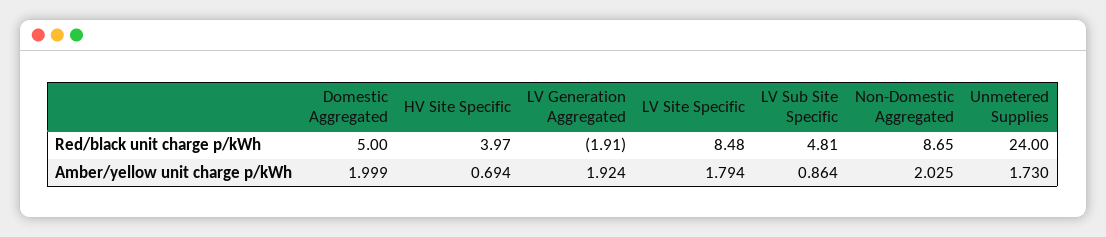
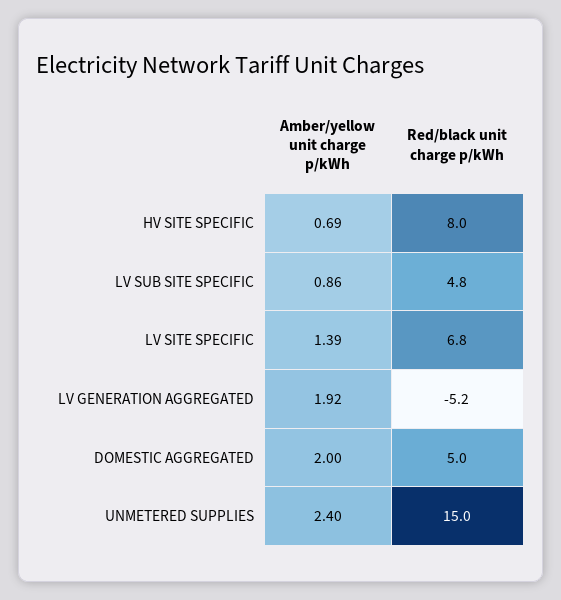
  {
    "Domestic Aggregated": {
      "Red/black unit charge p/kWh": 5,
      "Amber/yellow unit charge p/kWh": 1.999
    },
    "HV Site Specific": {
-     "Red/black unit charge p/kWh": 3.97,
+     "Red/black unit charge p/kWh": 8,
      "Amber/yellow unit charge p/kWh": 0.694
    },
    "LV Generation Aggregated": {
-     "Red/black unit charge p/kWh": -1.91,
+     "Red/black unit charge p/kWh": -5.2,
      "Amber/yellow unit charge p/kWh": 1.924
    },
    "LV Site Specific": {
-     "Red/black unit charge p/kWh": 8.48,
+     "Red/black unit charge p/kWh": 6.8,
-     "Amber/yellow unit charge p/kWh": 1.794
+     "Amber/yellow unit charge p/kWh": 1.39
    },
    "LV Sub Site Specific": {
      "Red/black unit charge p/kWh": 4.81,
      "Amber/yellow unit charge p/kWh": 0.864
    },
-   "Non-Domestic Aggregated": {
-     "Red/black unit charge p/kWh": 8.65,
-     "Amber/yellow unit charge p/kWh": 2.025
-   },
    "Unmetered Supplies": {
-     "Red/black unit charge p/kWh": 24,
+     "Red/black unit charge p/kWh": 15,
-     "Amber/yellow unit charge p/kWh": 1.73
+     "Amber/yellow unit charge p/kWh": 2.4
    }
  }

